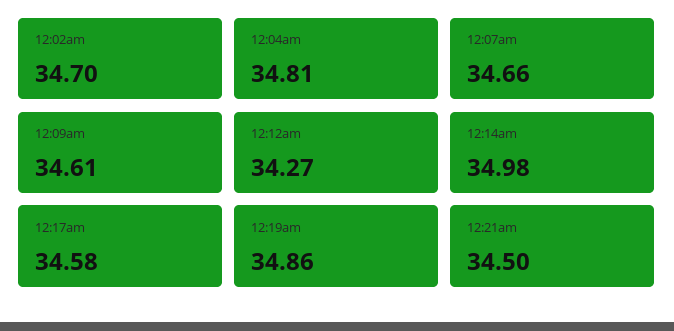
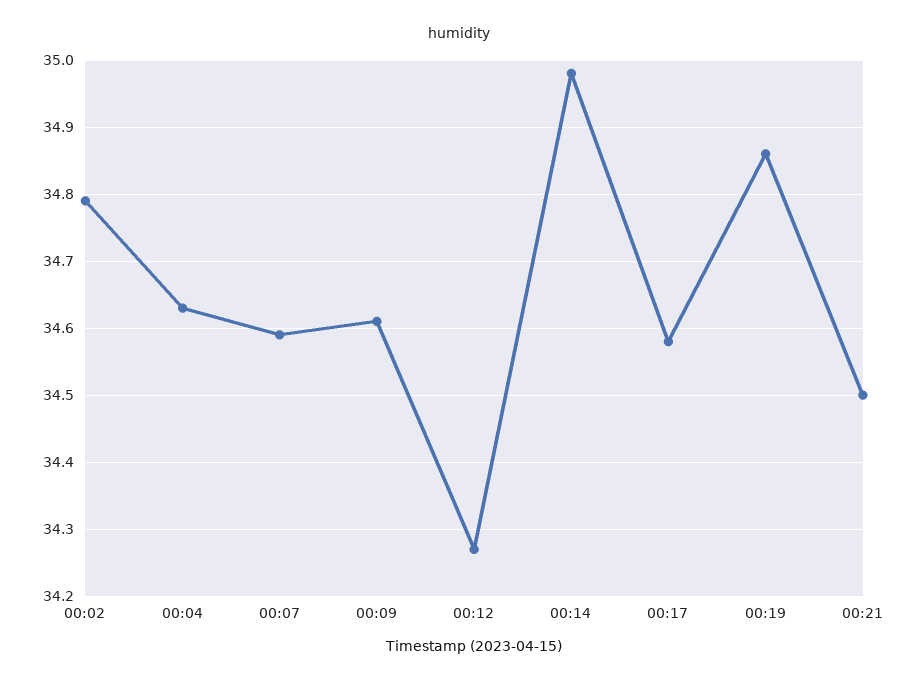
  {
-   "12:02am": 34.7,
+   "12:02am": 34.79,
-   "12:04am": 34.81,
+   "12:04am": 34.63,
-   "12:07am": 34.66,
+   "12:07am": 34.59,
    "12:09am": 34.61,
    "12:12am": 34.27,
    "12:14am": 34.98,
    "12:17am": 34.58,
    "12:19am": 34.86,
    "12:21am": 34.5
  }

